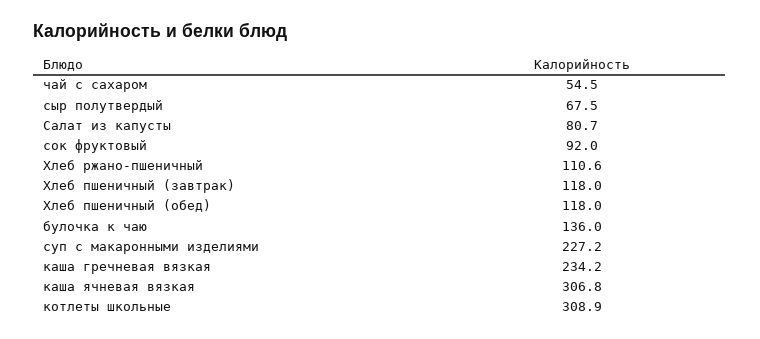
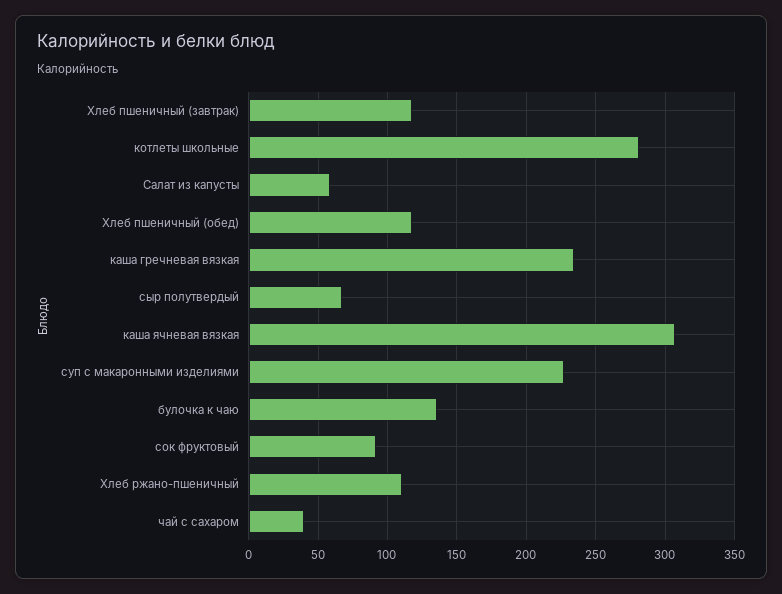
  {
-   "чай с сахаром": 54.5,
+   "чай с сахаром": 40,
    "сыр полутвердый": 67.5,
-   "Салат из капусты": 80.7,
+   "Салат из капусты": 60,
    "сок фруктовый": 92,
    "Хлеб ржано-пшеничный": 110.6,
    "Хлеб пшеничный (завтрак)": 118,
    "Хлеб пшеничный (обед)": 118,
    "булочка к чаю": 136,
    "суп с макаронными изделиями": 227.2,
    "каша гречневая вязкая": 234.2,
    "каша ячневая вязкая": 306.8,
-   "котлеты школьные": 308.9
+   "котлеты школьные": 280
  }

